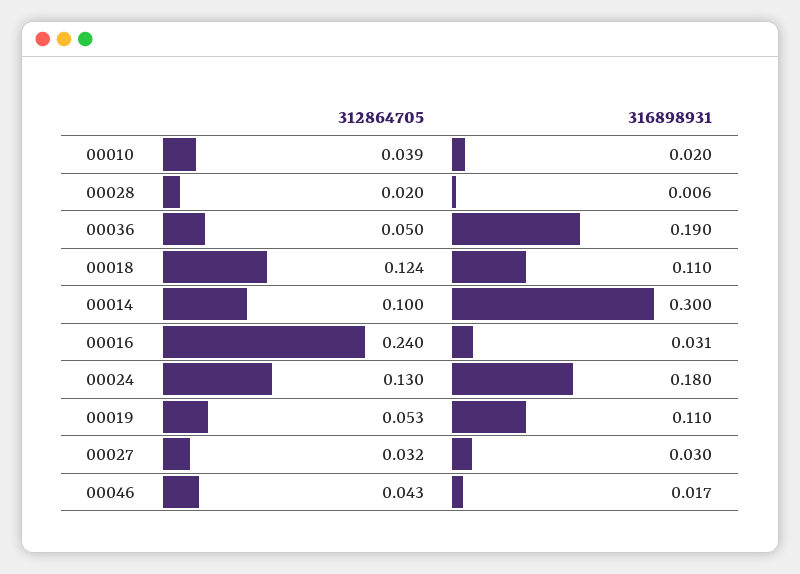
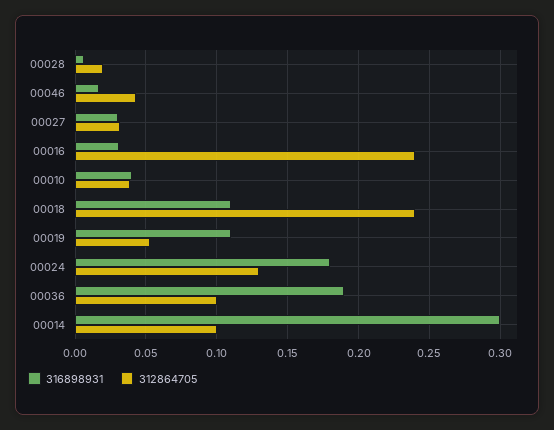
  {
    "312864705": {
      "00010": 0.039,
      "00028": 0.02,
-     "00036": 0.05,
+     "00036": 0.1,
-     "00018": 0.124,
+     "00018": 0.24,
      "00014": 0.1,
      "00016": 0.24,
      "00024": 0.13,
      "00019": 0.053,
      "00027": 0.032,
      "00046": 0.043
    },
    "316898931": {
-     "00010": 0.02,
+     "00010": 0.04,
      "00028": 0.006,
      "00036": 0.19,
      "00018": 0.11,
      "00014": 0.3,
      "00016": 0.031,
      "00024": 0.18,
      "00019": 0.11,
      "00027": 0.03,
      "00046": 0.017
    }
  }

